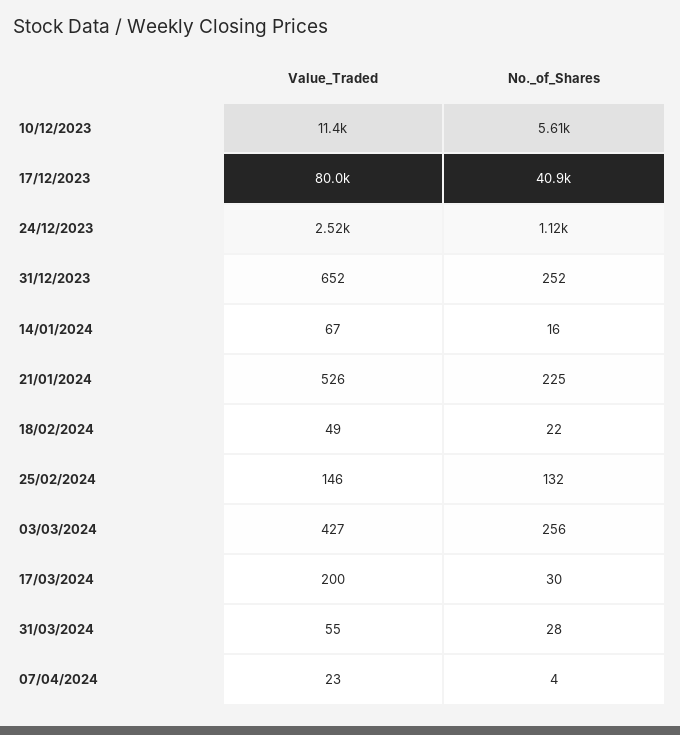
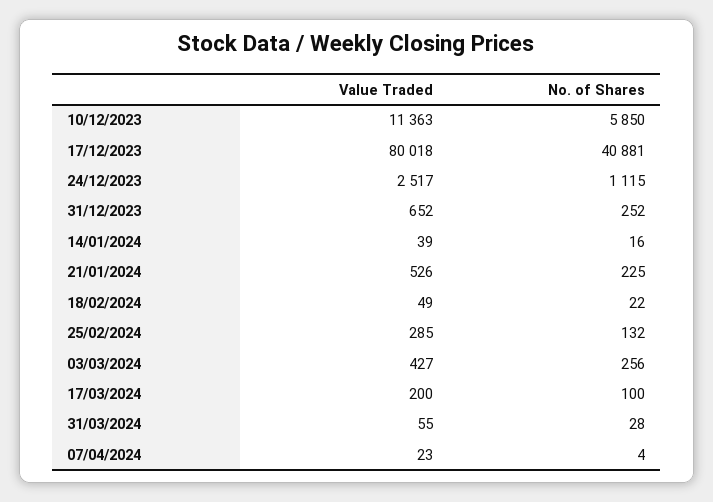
  {
    "Value_Traded": {
      "10/12/2023": 11363,
      "17/12/2023": 80018,
      "24/12/2023": 2517,
      "31/12/2023": 652,
-     "14/01/2024": 67,
+     "14/01/2024": 39,
      "21/01/2024": 526,
      "18/02/2024": 49,
-     "25/02/2024": 146,
+     "25/02/2024": 285,
      "03/03/2024": 427,
      "17/03/2024": 200,
      "31/03/2024": 55,
      "07/04/2024": 23
    },
    "No._of_Shares": {
-     "10/12/2023": 5610,
+     "10/12/2023": 5850,
      "17/12/2023": 40881,
      "24/12/2023": 1115,
      "31/12/2023": 252,
      "14/01/2024": 16,
      "21/01/2024": 225,
      "18/02/2024": 22,
      "25/02/2024": 132,
      "03/03/2024": 256,
-     "17/03/2024": 30,
+     "17/03/2024": 100,
      "31/03/2024": 28,
      "07/04/2024": 4
    }
  }

